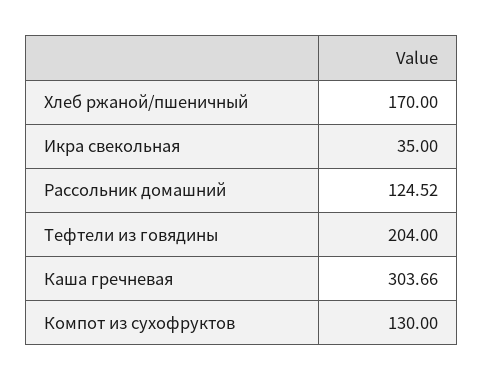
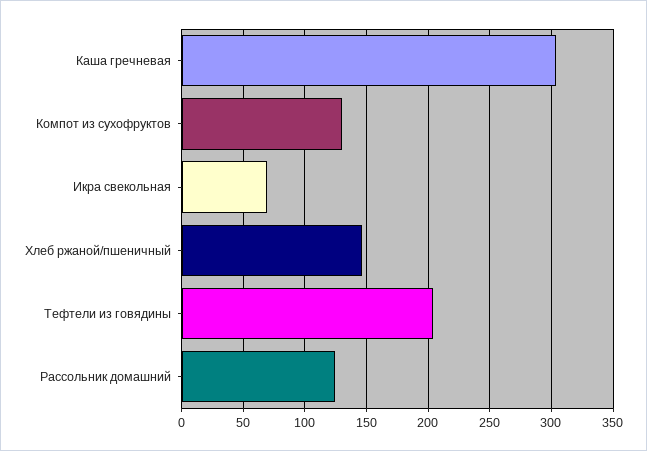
  {
-   "Хлеб ржаной/пшеничный": 170,
+   "Хлеб ржаной/пшеничный": 145,
-   "Икра свекольная": 35,
+   "Икра свекольная": 70,
    "Рассольник домашний": 124.52,
    "Тефтели из говядины": 204,
    "Каша гречневая": 303.66,
    "Компот из сухофруктов": 130
  }

